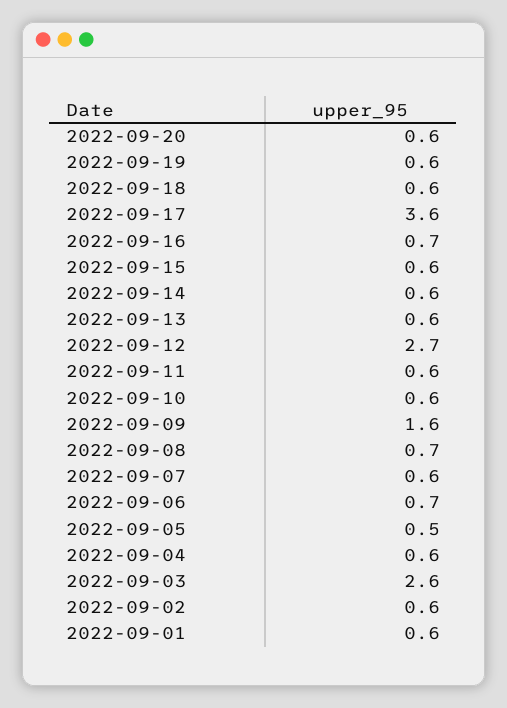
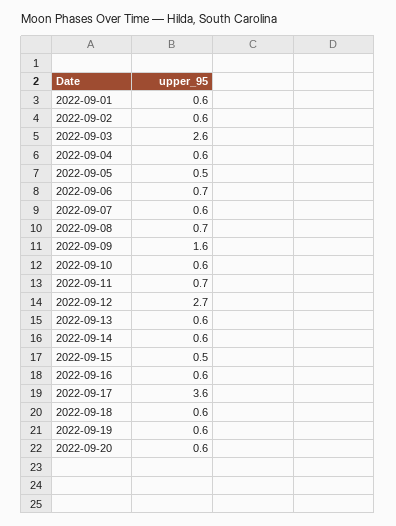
  {
    "2022-09-20": 0.6,
    "2022-09-19": 0.6,
    "2022-09-18": 0.6,
    "2022-09-17": 3.6,
-   "2022-09-16": 0.7,
+   "2022-09-16": 0.6,
-   "2022-09-15": 0.6,
+   "2022-09-15": 0.5,
    "2022-09-14": 0.6,
    "2022-09-13": 0.6,
    "2022-09-12": 2.7,
-   "2022-09-11": 0.6,
+   "2022-09-11": 0.7,
    "2022-09-10": 0.6,
    "2022-09-09": 1.6,
    "2022-09-08": 0.7,
    "2022-09-07": 0.6,
    "2022-09-06": 0.7,
    "2022-09-05": 0.5,
    "2022-09-04": 0.6,
    "2022-09-03": 2.6,
    "2022-09-02": 0.6,
    "2022-09-01": 0.6
  }

